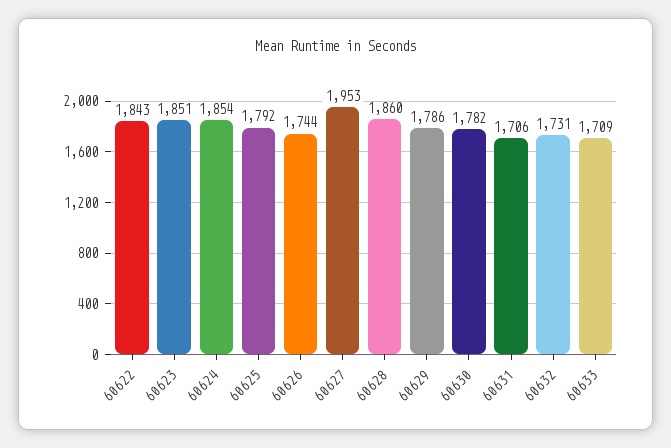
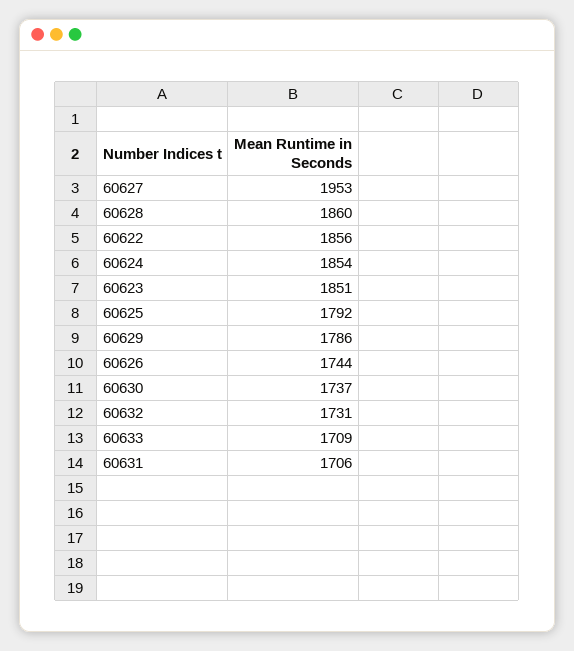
  {
-   "60622": 1843,
+   "60622": 1856,
    "60623": 1851,
    "60624": 1854,
    "60625": 1792,
    "60626": 1744,
    "60627": 1953,
    "60628": 1860,
    "60629": 1786,
-   "60630": 1782,
+   "60630": 1737,
    "60631": 1706,
    "60632": 1731,
    "60633": 1709
  }

